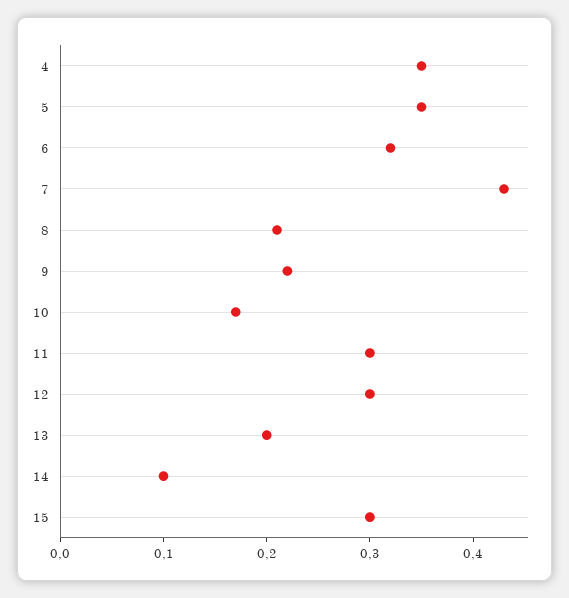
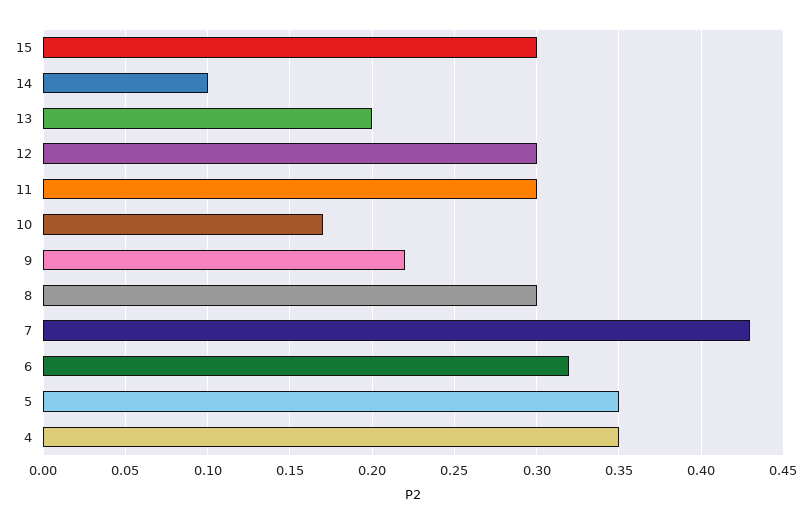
  {
    "4": 0.35,
    "5": 0.35,
    "6": 0.32,
    "7": 0.43,
-   "8": 0.21,
+   "8": 0.3,
    "9": 0.22,
    "10": 0.17,
    "11": 0.3,
    "12": 0.3,
    "13": 0.2,
    "14": 0.1,
    "15": 0.3
  }

